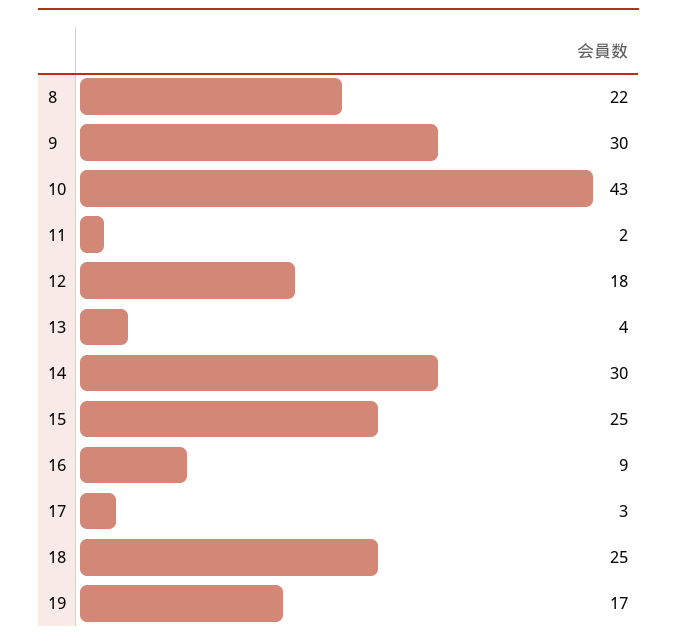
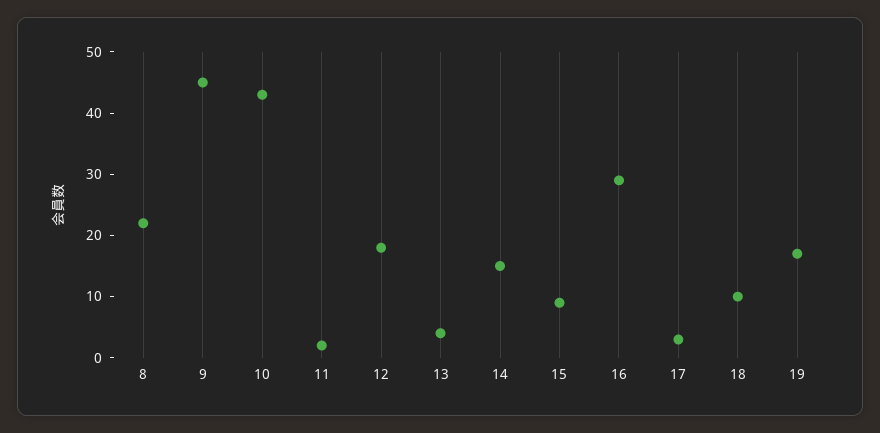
  {
    "8": 22,
-   "9": 30,
+   "9": 45,
    "10": 43,
    "11": 2,
    "12": 18,
    "13": 4,
-   "14": 30,
+   "14": 15,
-   "15": 25,
+   "15": 10,
-   "16": 9,
+   "16": 30,
    "17": 3,
-   "18": 25,
+   "18": 10,
    "19": 17
  }

